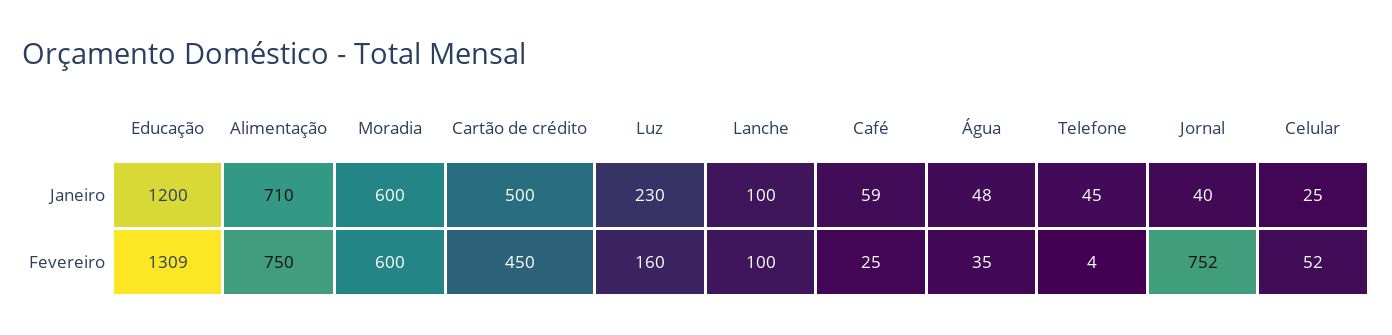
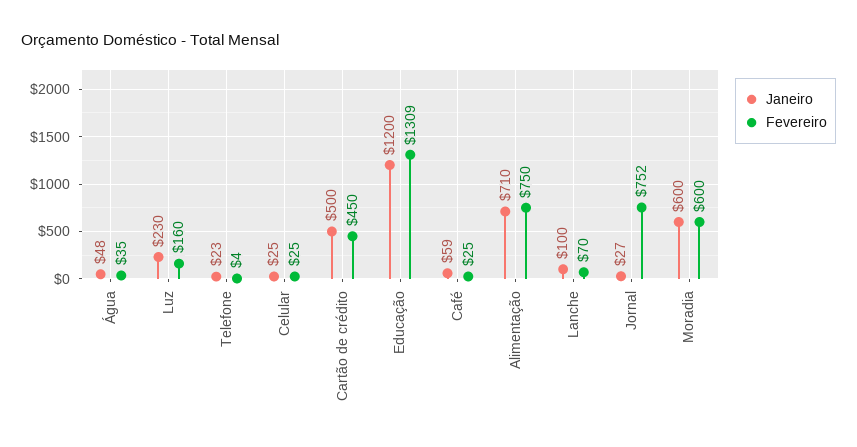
  {
    "Janeiro": {
      "Educação": 1200,
      "Alimentação": 710,
      "Moradia": 600,
      "Cartão de crédito": 500,
      "Luz": 230,
      "Lanche": 100,
      "Café": 59,
      "Água": 48,
-     "Telefone": 45,
+     "Telefone": 23,
-     "Jornal": 40,
+     "Jornal": 27,
      "Celular": 25
    },
    "Fevereiro": {
      "Educação": 1309,
      "Alimentação": 750,
      "Moradia": 600,
      "Cartão de crédito": 450,
      "Luz": 160,
-     "Lanche": 100,
+     "Lanche": 70,
      "Café": 25,
      "Água": 35,
      "Telefone": 4,
      "Jornal": 752,
-     "Celular": 52
+     "Celular": 25
    }
  }

